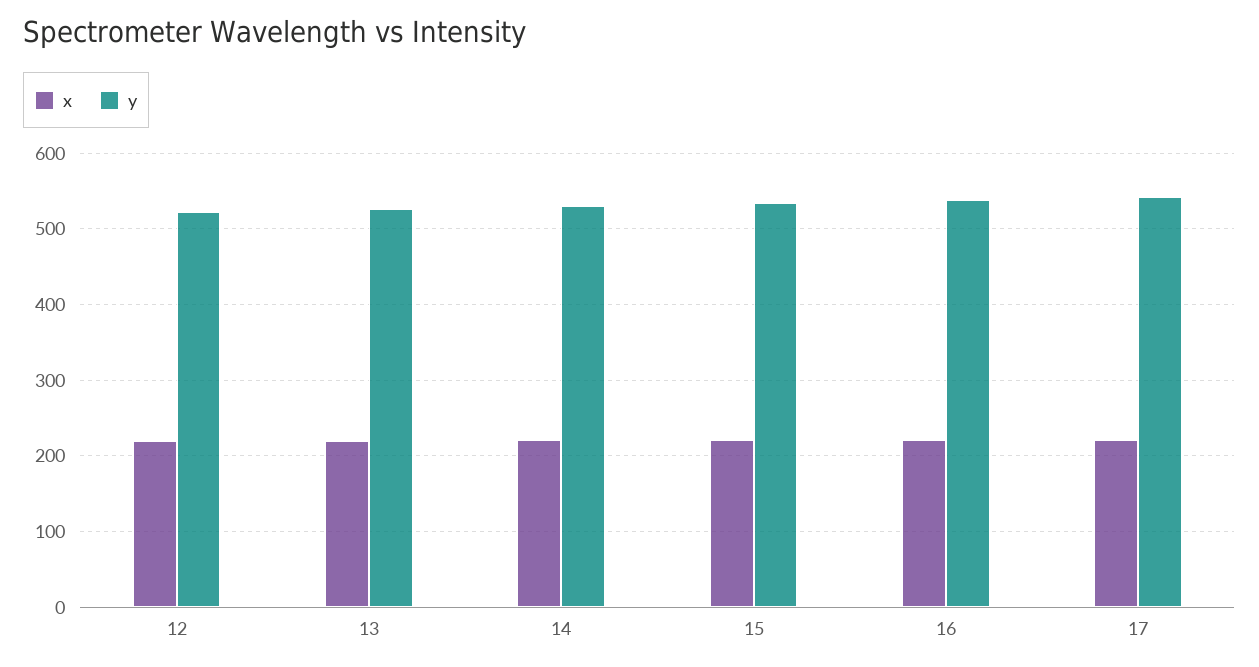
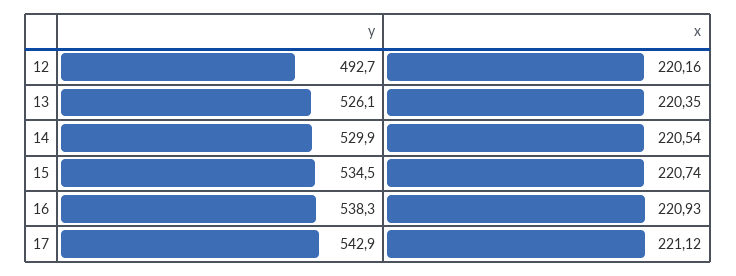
  {
    "x": {
      "12": 220.16,
      "13": 220.35,
      "14": 220.54,
      "15": 220.74,
      "16": 220.93,
      "17": 221.12
    },
    "y": {
-     "12": 520,
+     "12": 492.7,
      "13": 526.1,
      "14": 529.9,
      "15": 534.5,
      "16": 538.3,
      "17": 542.9
    }
  }

